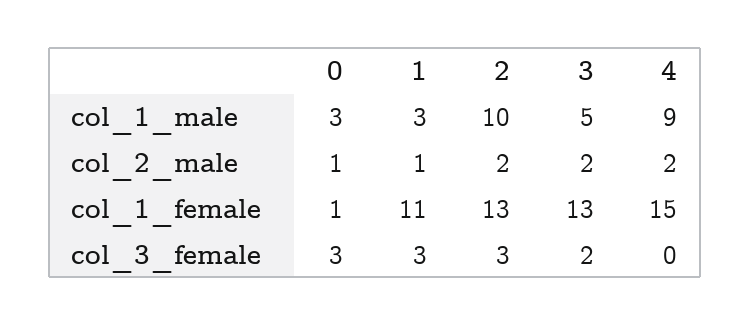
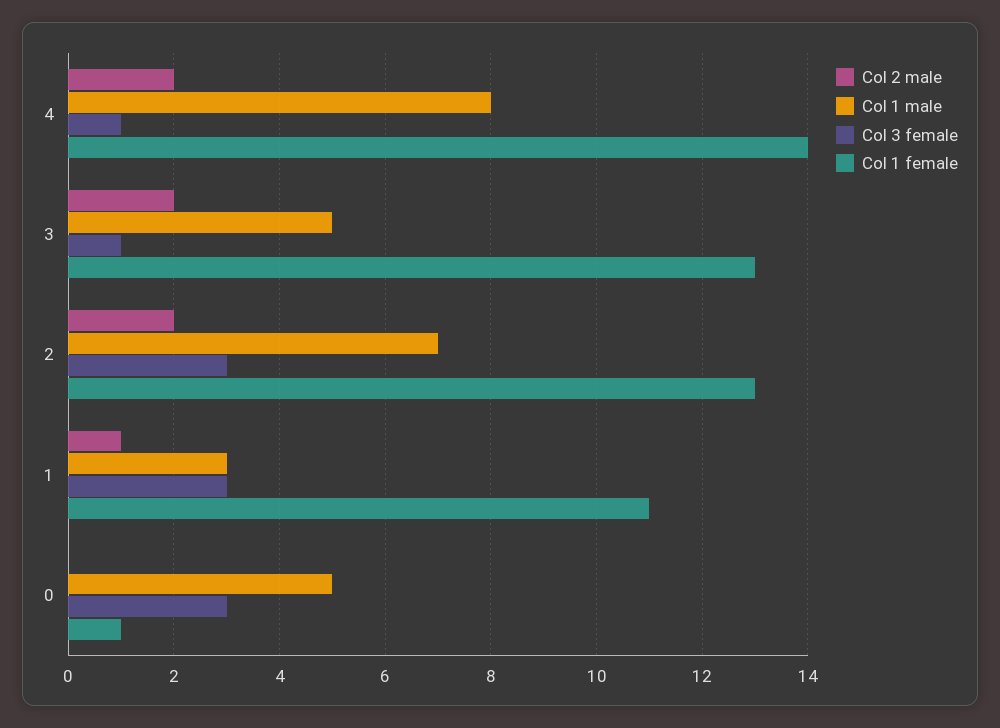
  {
    "col_1_male": {
-     "0": 3,
+     "0": 5,
      "1": 3,
-     "2": 10,
+     "2": 7,
      "3": 5,
-     "4": 9
+     "4": 8
    },
    "col_2_male": {
-     "0": 1,
+     "0": 0,
      "1": 1,
      "2": 2,
      "3": 2,
      "4": 2
    },
    "col_1_female": {
      "0": 1,
      "1": 11,
      "2": 13,
      "3": 13,
-     "4": 15
+     "4": 14
    },
    "col_3_female": {
      "0": 3,
      "1": 3,
      "2": 3,
-     "3": 2,
+     "3": 1,
-     "4": 0
+     "4": 1
    }
  }

